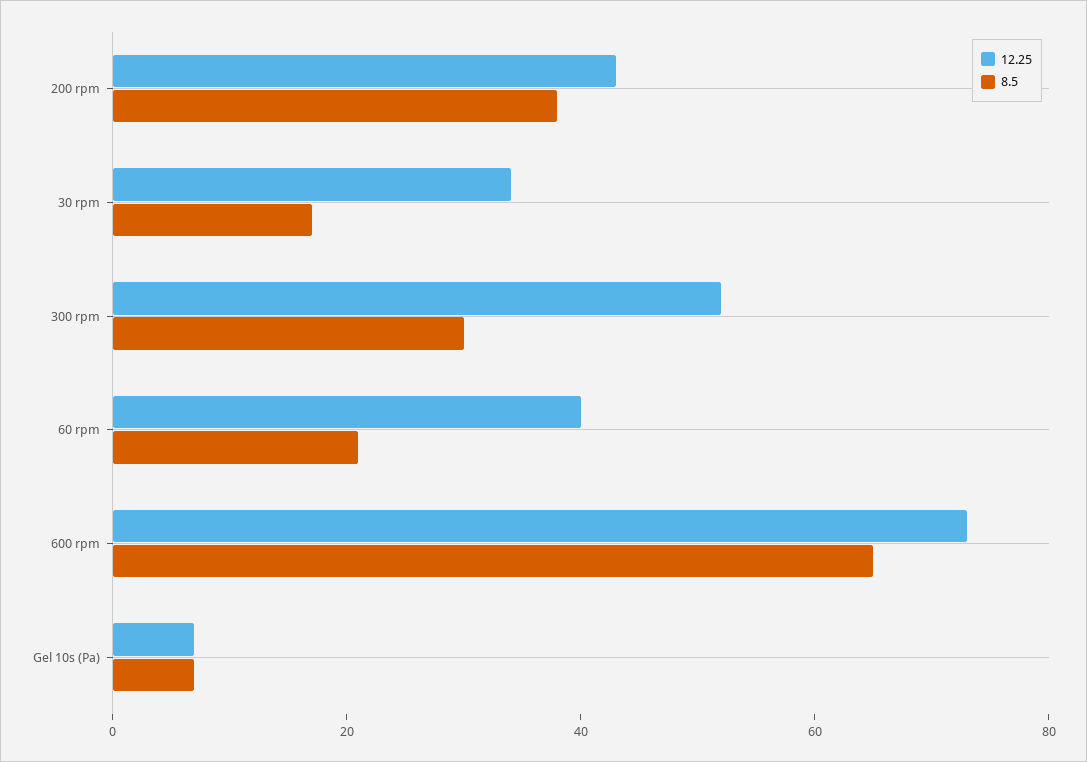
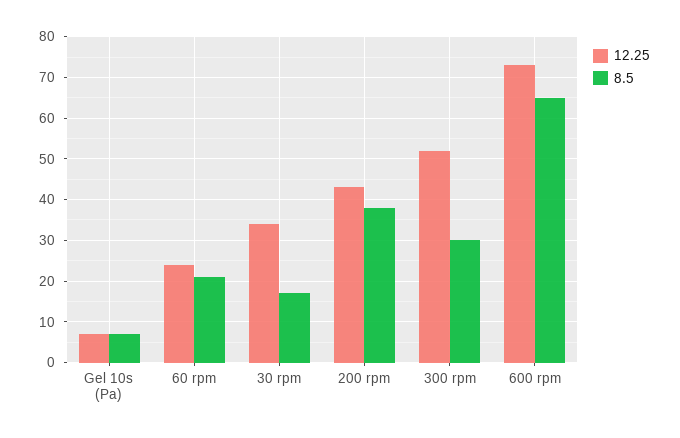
  {
    "12.25": {
      "200 rpm": 45,
      "30 rpm": 35,
      "300 rpm": 50,
-     "60 rpm": 40,
+     "60 rpm": 25,
      "600 rpm": 75,
      "Gel 10s (Pa)": 5
    },
    "8.5": {
      "200 rpm": 40,
      "30 rpm": 15,
      "300 rpm": 30,
      "60 rpm": 20,
      "600 rpm": 65,
      "Gel 10s (Pa)": 5
    }
  }

